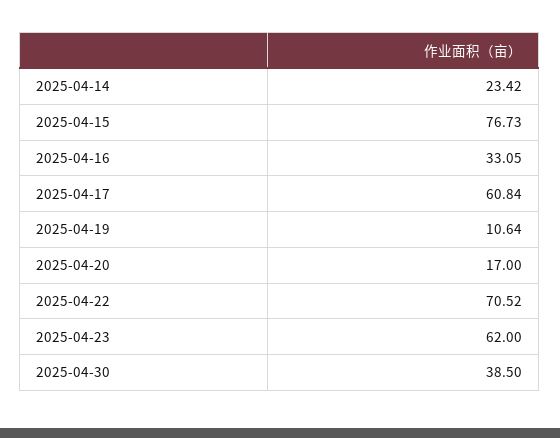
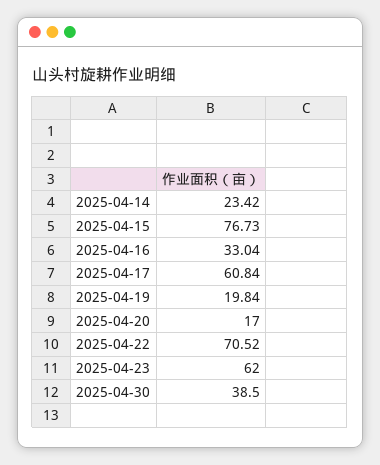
  {
    "2025-04-14": 23.42,
    "2025-04-15": 76.73,
-   "2025-04-16": 33.05,
+   "2025-04-16": 33.04,
    "2025-04-17": 60.84,
-   "2025-04-19": 10.64,
+   "2025-04-19": 19.84,
    "2025-04-20": 17,
    "2025-04-22": 70.52,
    "2025-04-23": 62,
    "2025-04-30": 38.5
  }

